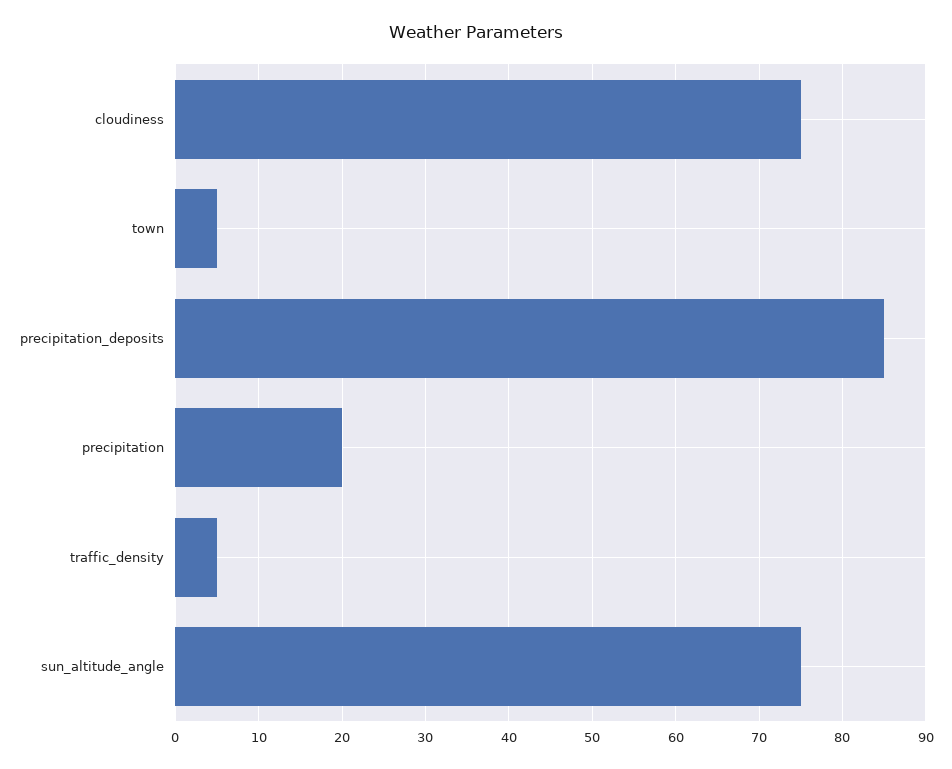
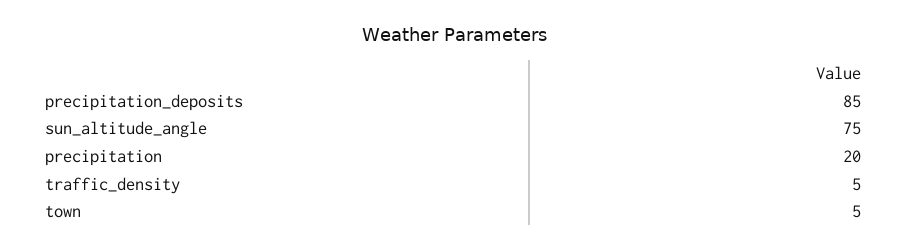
  {
-   "cloudiness": 75,
    "town": 5,
    "precipitation_deposits": 85,
    "precipitation": 20,
    "traffic_density": 5,
    "sun_altitude_angle": 75
  }

